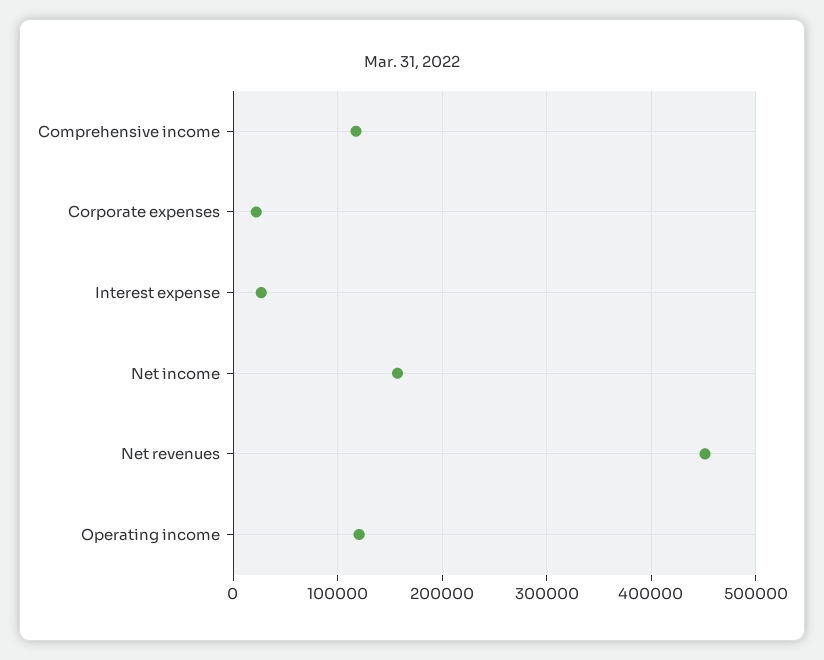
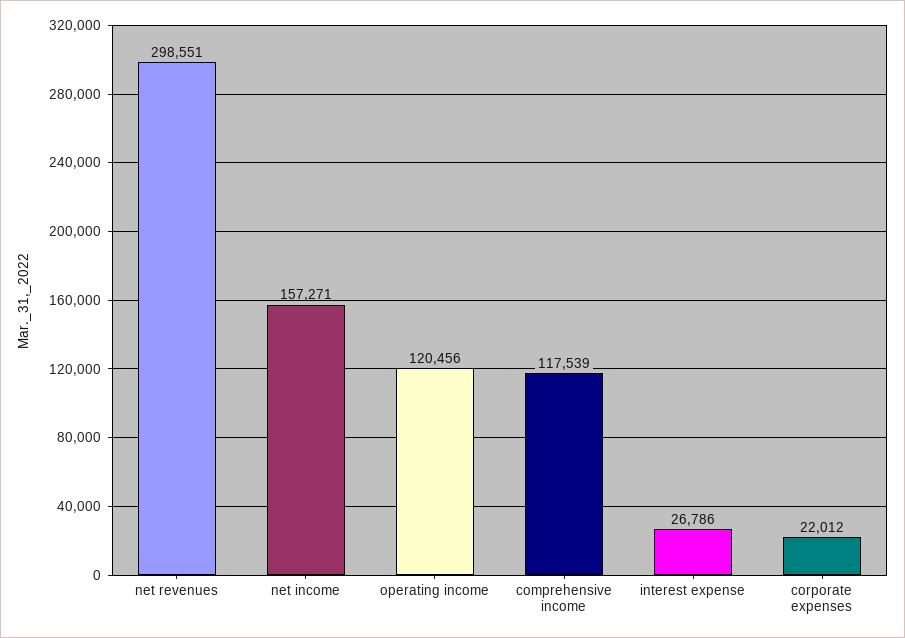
  {
    "Comprehensive income": 117539,
    "Corporate expenses": 22012,
    "Interest expense": 26786,
    "Net income": 157271,
-   "Net revenues": 450000,
+   "Net revenues": 298551,
    "Operating income": 120456
  }

